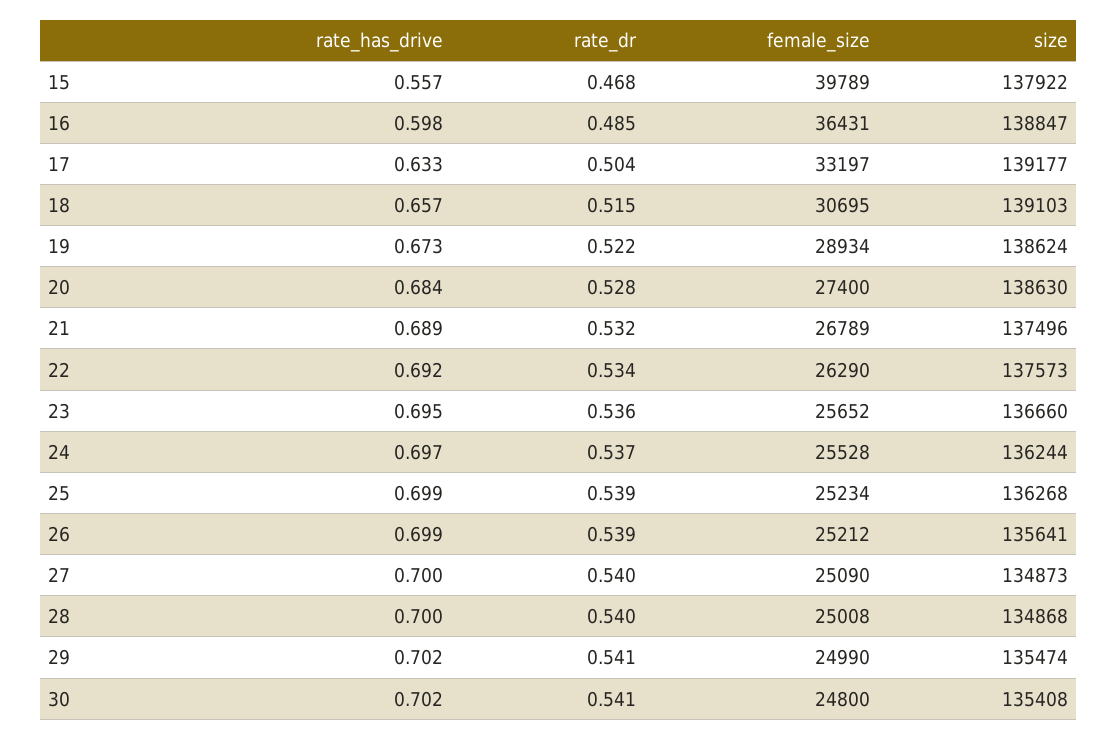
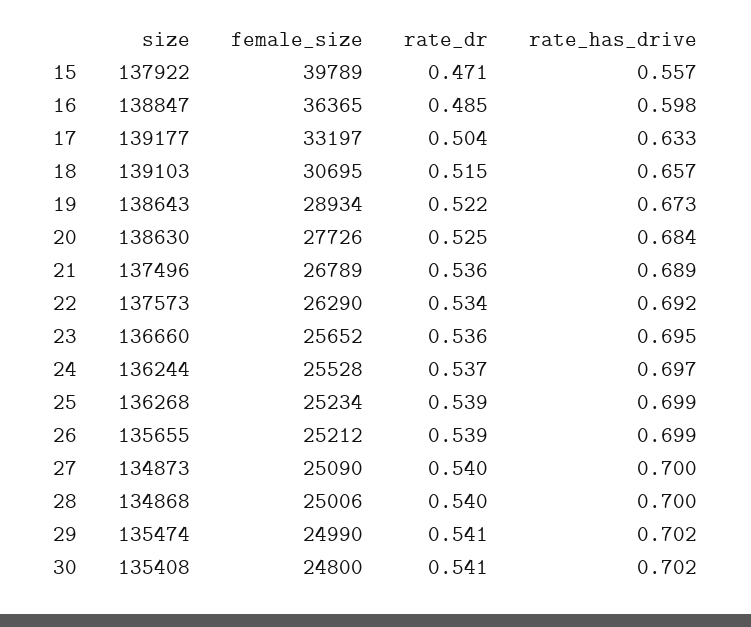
  {
    "rate_has_drive": {
      "15": 0.557,
      "16": 0.598,
      "17": 0.633,
      "18": 0.657,
      "19": 0.673,
      "20": 0.684,
      "21": 0.689,
      "22": 0.692,
      "23": 0.695,
      "24": 0.697,
      "25": 0.699,
      "26": 0.699,
      "27": 0.7,
      "28": 0.7,
      "29": 0.702,
      "30": 0.702
    },
    "rate_dr": {
-     "15": 0.468,
+     "15": 0.471,
      "16": 0.485,
      "17": 0.504,
      "18": 0.515,
      "19": 0.522,
-     "20": 0.528,
+     "20": 0.525,
-     "21": 0.532,
+     "21": 0.536,
      "22": 0.534,
      "23": 0.536,
      "24": 0.537,
      "25": 0.539,
      "26": 0.539,
      "27": 0.54,
      "28": 0.54,
      "29": 0.541,
      "30": 0.541
    },
    "female_size": {
      "15": 39789,
-     "16": 36431,
+     "16": 36365,
      "17": 33197,
      "18": 30695,
      "19": 28934,
-     "20": 27400,
+     "20": 27726,
      "21": 26789,
      "22": 26290,
      "23": 25652,
      "24": 25528,
      "25": 25234,
      "26": 25212,
      "27": 25090,
-     "28": 25008,
+     "28": 25006,
      "29": 24990,
      "30": 24800
    },
    "size": {
      "15": 137922,
      "16": 138847,
      "17": 139177,
      "18": 139103,
-     "19": 138624,
+     "19": 138643,
      "20": 138630,
      "21": 137496,
      "22": 137573,
      "23": 136660,
      "24": 136244,
      "25": 136268,
-     "26": 135641,
+     "26": 135655,
      "27": 134873,
      "28": 134868,
      "29": 135474,
      "30": 135408
    }
  }

